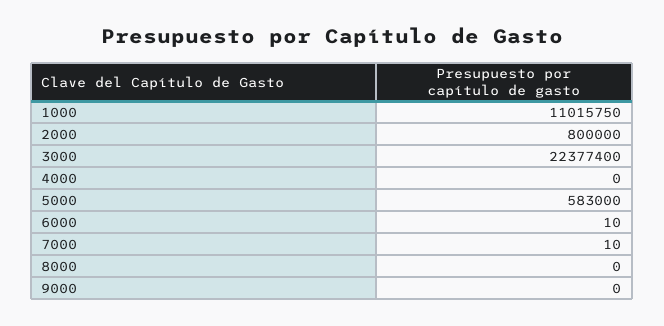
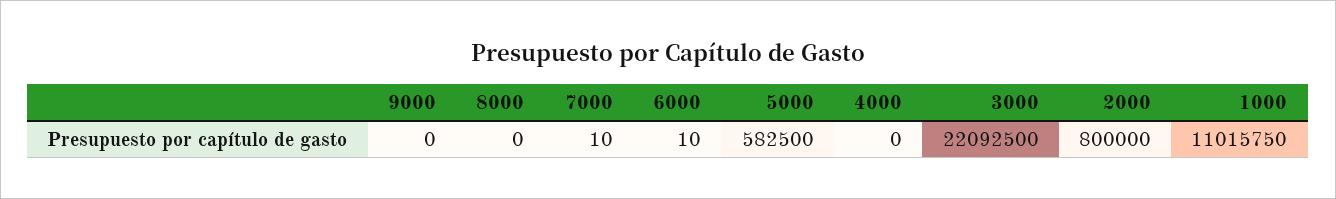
  {
    "1000": 11015750,
    "2000": 800000,
-   "3000": 22377400,
+   "3000": 22092500,
    "4000": 0,
-   "5000": 583000,
+   "5000": 582500,
    "6000": 10,
    "7000": 10,
    "8000": 0,
    "9000": 0
  }

